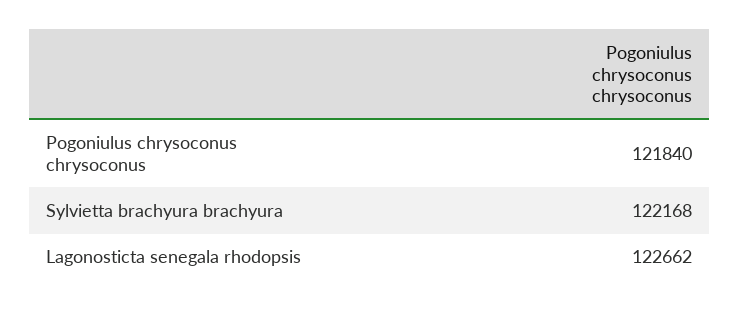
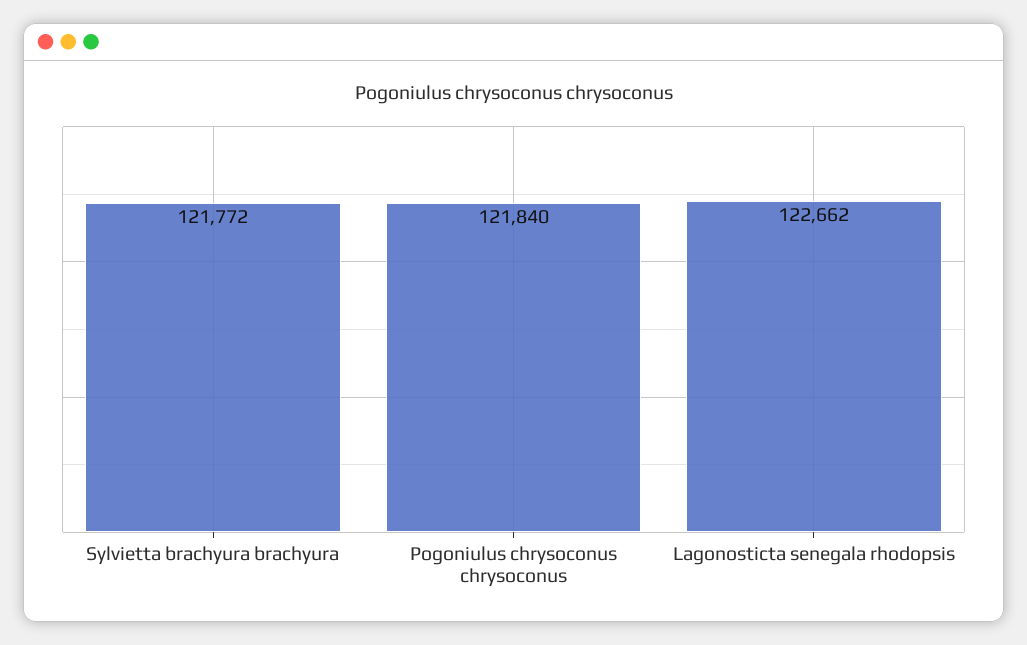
  {
    "Pogoniulus chrysoconus chrysoconus": 121840,
-   "Sylvietta brachyura brachyura": 122168,
+   "Sylvietta brachyura brachyura": 121772,
    "Lagonosticta senegala rhodopsis": 122662
  }

